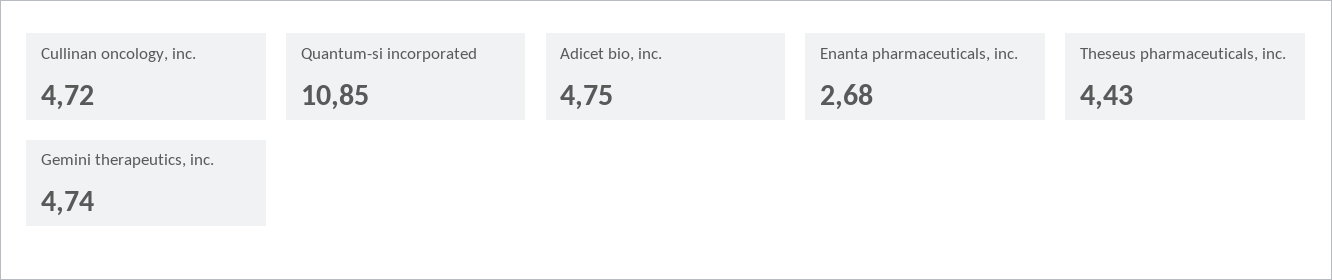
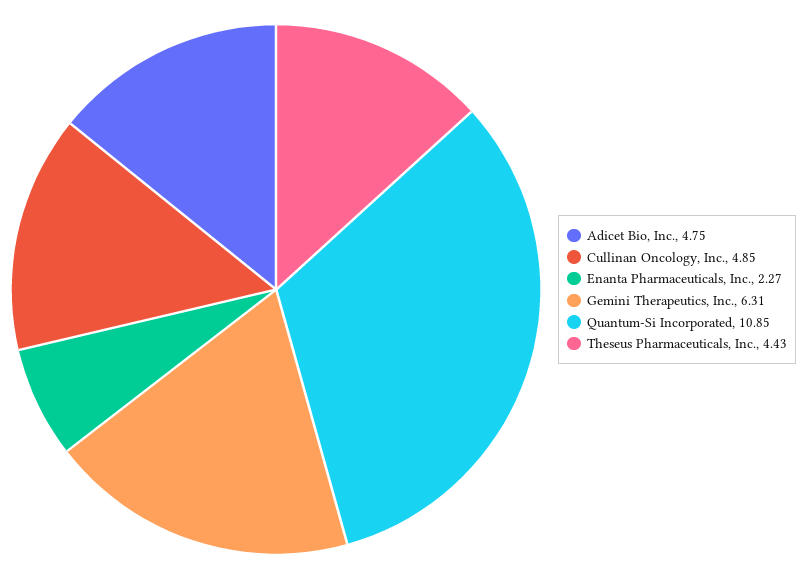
  {
-   "Cullinan oncology, inc.": 4.72,
+   "Cullinan oncology, inc.": 4.85,
    "Quantum-si incorporated": 10.85,
    "Adicet bio, inc.": 4.75,
-   "Enanta pharmaceuticals, inc.": 2.68,
+   "Enanta pharmaceuticals, inc.": 2.27,
    "Theseus pharmaceuticals, inc.": 4.43,
-   "Gemini therapeutics, inc.": 4.74
+   "Gemini therapeutics, inc.": 6.31
  }

